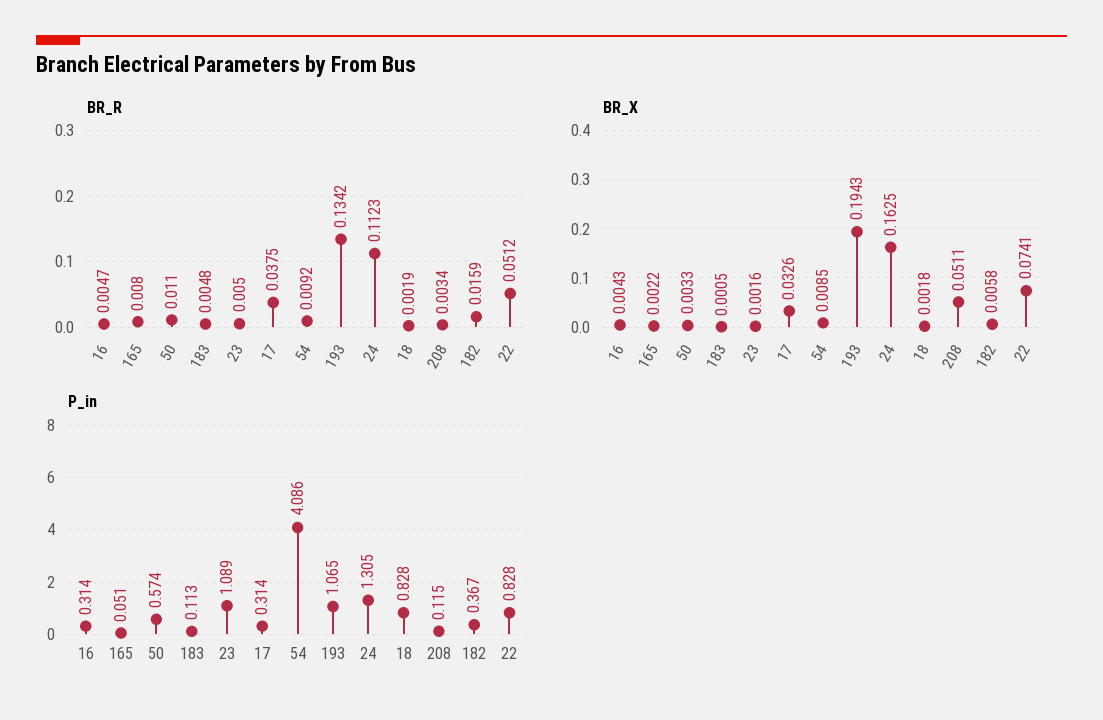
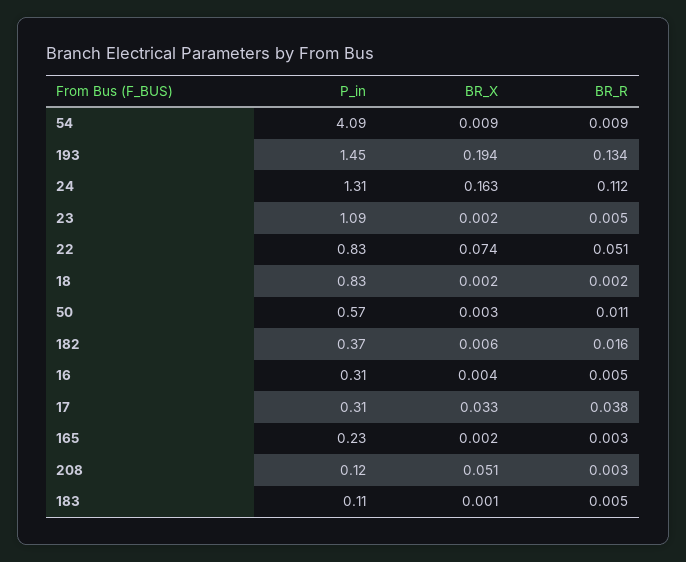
  {
    "BR_R": {
      "16": 0.0047,
-     "165": 0.008,
+     "165": 0.003,
      "50": 0.011,
      "183": 0.0048,
      "23": 0.005,
      "17": 0.0375,
      "54": 0.0092,
      "193": 0.1342,
      "24": 0.1123,
      "18": 0.0019,
      "208": 0.0034,
      "182": 0.0159,
      "22": 0.0512
    },
    "BR_X": {
      "16": 0.0043,
      "165": 0.0022,
      "50": 0.0033,
      "183": 0.0005,
      "23": 0.0016,
      "17": 0.0326,
      "54": 0.0085,
      "193": 0.1943,
      "24": 0.1625,
      "18": 0.0018,
      "208": 0.0511,
      "182": 0.0058,
      "22": 0.0741
    },
    "P_in": {
      "16": 0.314,
-     "165": 0.051,
+     "165": 0.23,
      "50": 0.574,
      "183": 0.113,
      "23": 1.089,
      "17": 0.314,
      "54": 4.086,
-     "193": 1.065,
+     "193": 1.45,
      "24": 1.305,
      "18": 0.828,
      "208": 0.115,
      "182": 0.367,
      "22": 0.828
    }
  }

